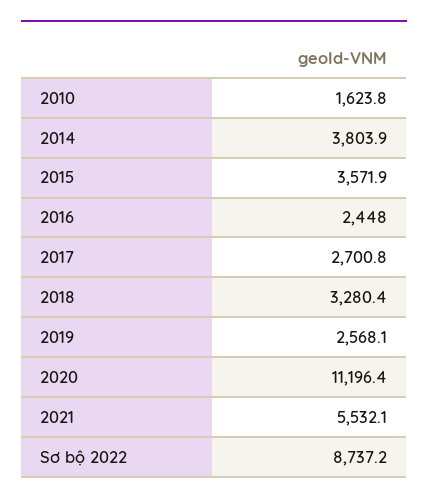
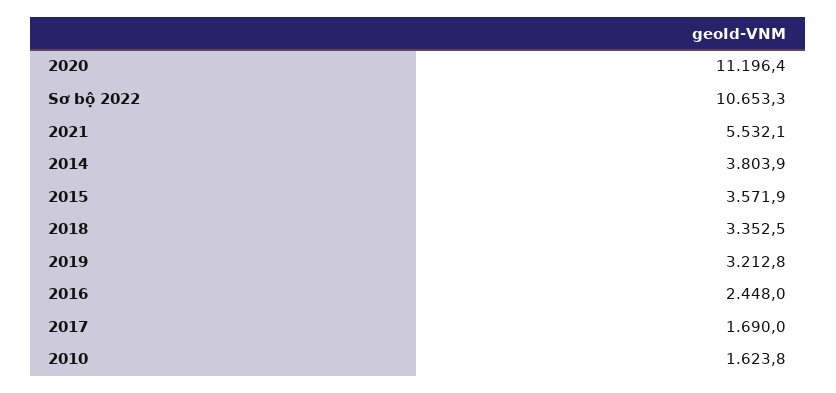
  {
    "2010": 1623.8,
    "2014": 3803.9,
    "2015": 3571.9,
    "2016": 2448,
-   "2017": 2700.8,
+   "2017": 1690,
-   "2018": 3280.4,
+   "2018": 3352.5,
-   "2019": 2568.1,
+   "2019": 3212.8,
    "2020": 11196.4,
    "2021": 5532.1,
-   "Sơ bộ 2022": 8737.2
+   "Sơ bộ 2022": 10653.3
  }

